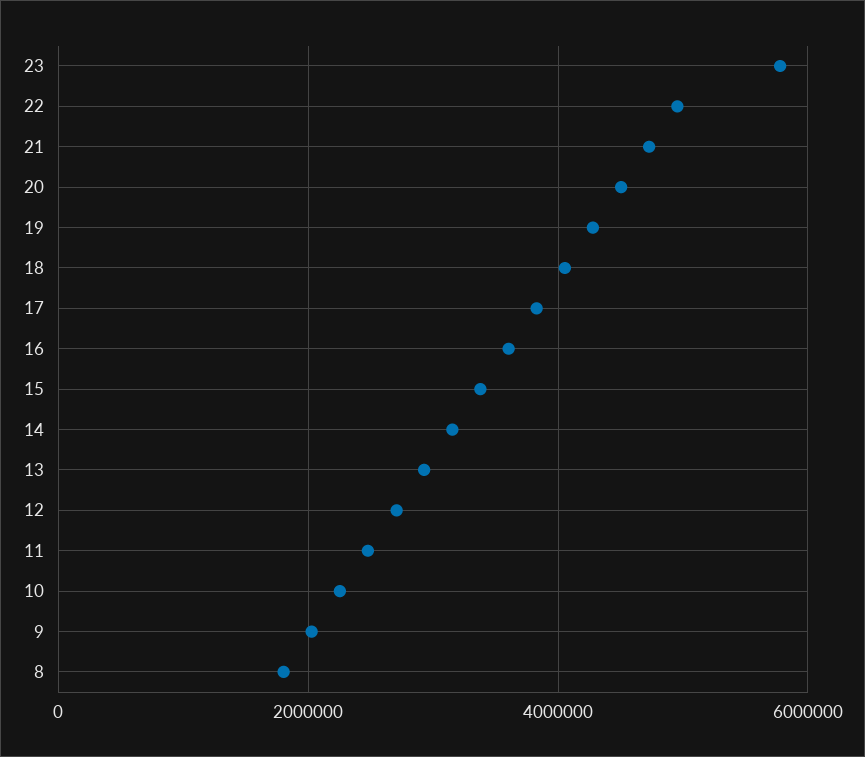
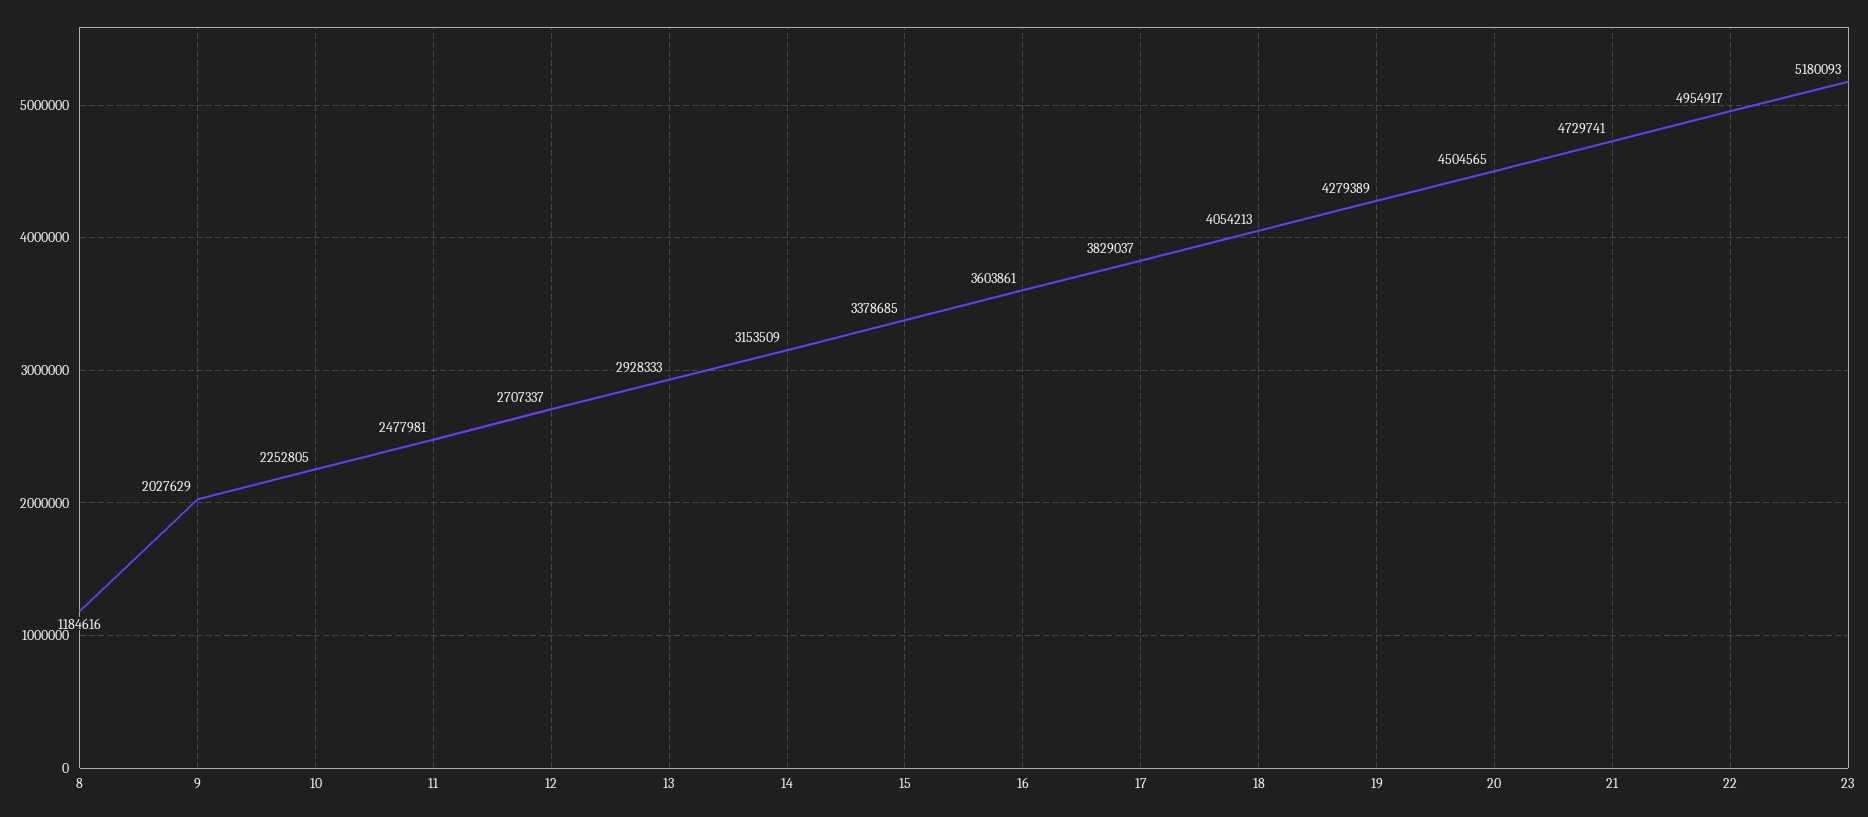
  {
-   "23": 5800000,
+   "23": 5180093,
    "22": 4954917,
    "21": 4729741,
    "20": 4504565,
    "19": 4279389,
    "18": 4054213,
    "17": 3829037,
    "16": 3603861,
    "15": 3378685,
    "14": 3153509,
    "13": 2928333,
    "12": 2707337,
    "11": 2477981,
    "10": 2252805,
    "9": 2027629,
-   "8": 1800000
+   "8": 1184616
  }

